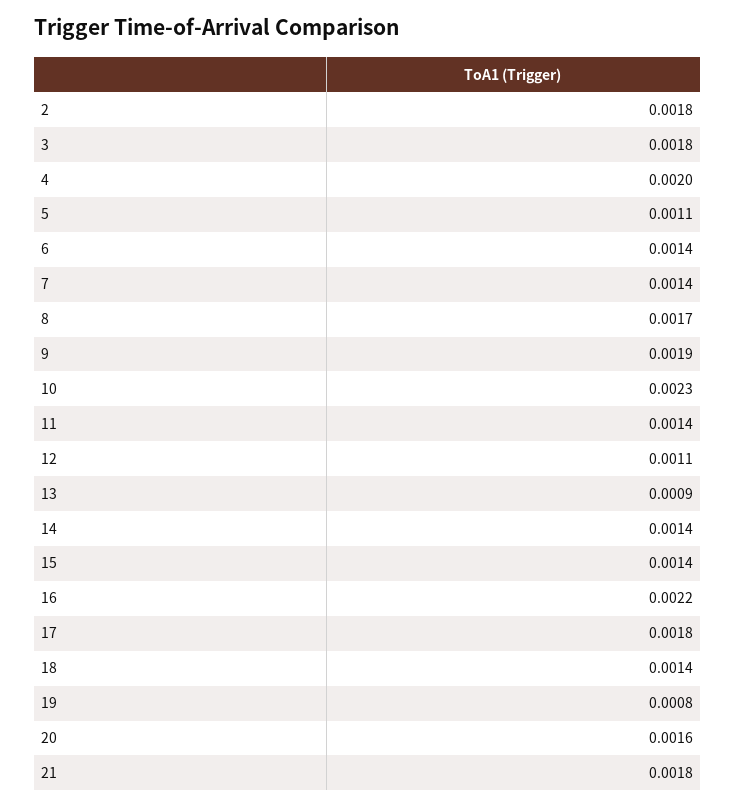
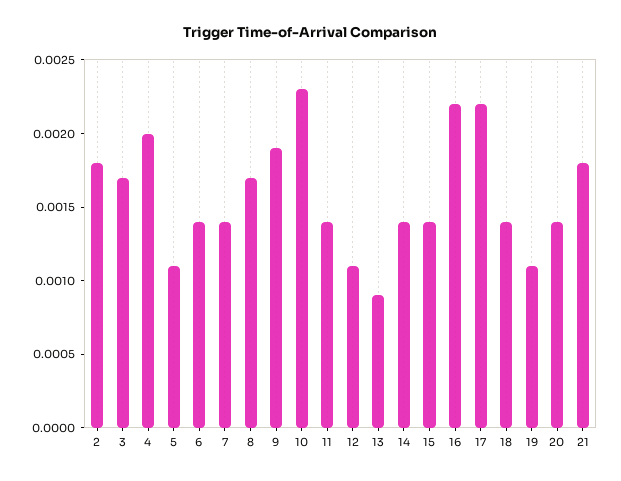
  {
    "2": 0.0018,
-   "3": 0.0018,
+   "3": 0.0017,
    "4": 0.002,
    "5": 0.0011,
    "6": 0.0014,
    "7": 0.0014,
    "8": 0.0017,
    "9": 0.0019,
    "10": 0.0023,
    "11": 0.0014,
    "12": 0.0011,
    "13": 0.0009,
    "14": 0.0014,
    "15": 0.0014,
    "16": 0.0022,
-   "17": 0.0018,
+   "17": 0.0022,
    "18": 0.0014,
-   "19": 0.0008,
+   "19": 0.0011,
-   "20": 0.0016,
+   "20": 0.0014,
    "21": 0.0018
  }

